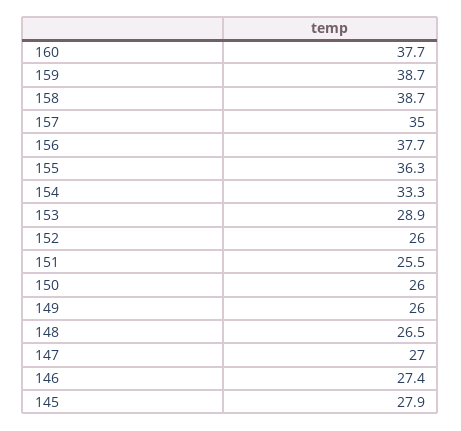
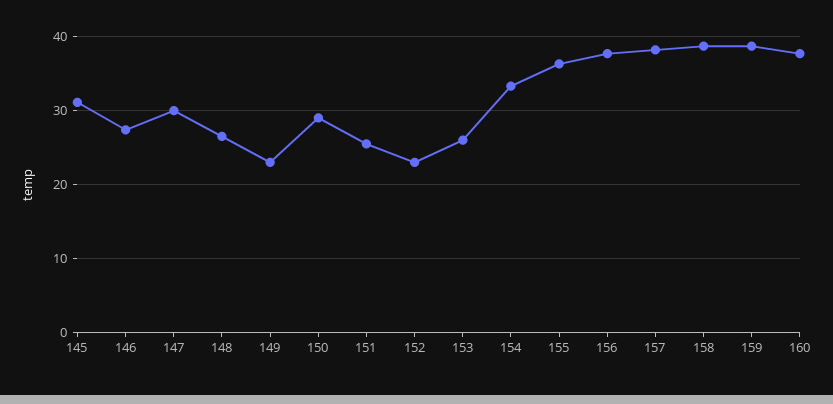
  {
    "160": 37.7,
    "159": 38.7,
    "158": 38.7,
-   "157": 35,
+   "157": 38,
    "156": 37.7,
    "155": 36.3,
    "154": 33.3,
-   "153": 28.9,
+   "153": 26,
-   "152": 26,
+   "152": 23,
    "151": 25.5,
-   "150": 26,
+   "150": 29,
-   "149": 26,
+   "149": 23,
    "148": 26.5,
-   "147": 27,
+   "147": 30,
    "146": 27.4,
-   "145": 27.9
+   "145": 31
  }

